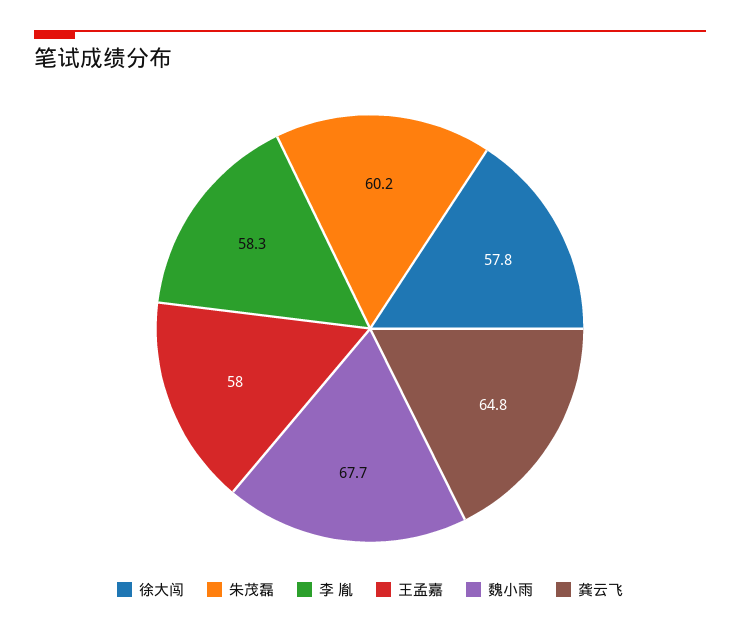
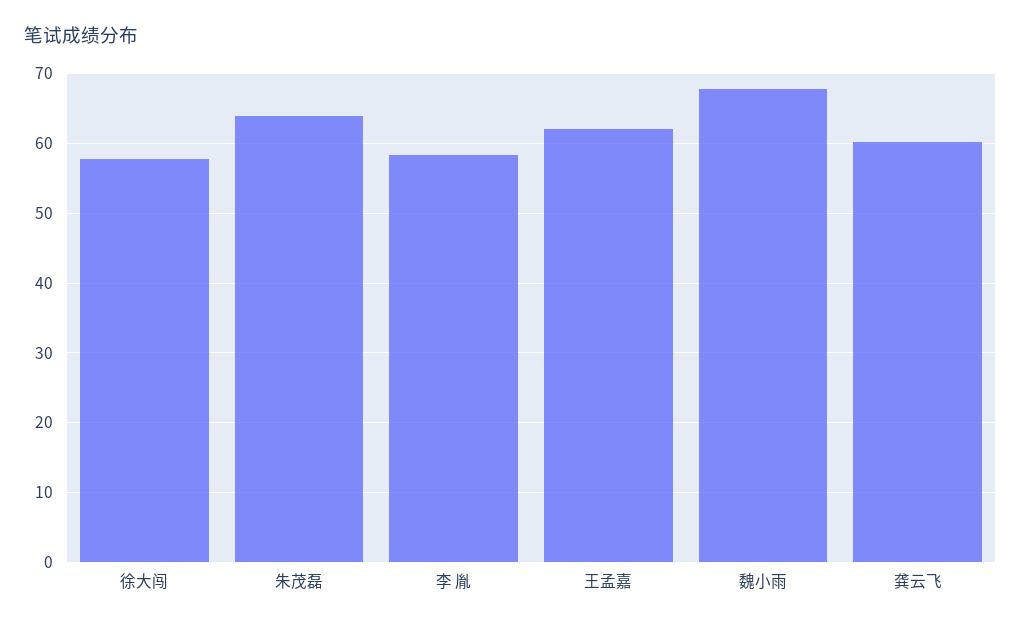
  {
    "徐大闯": 57.8,
-   "朱茂磊": 60.2,
+   "朱茂磊": 64,
    "李 胤": 58.3,
-   "王孟嘉": 58,
+   "王孟嘉": 62,
    "魏小雨": 67.7,
-   "龚云飞": 64.8
+   "龚云飞": 60
  }

